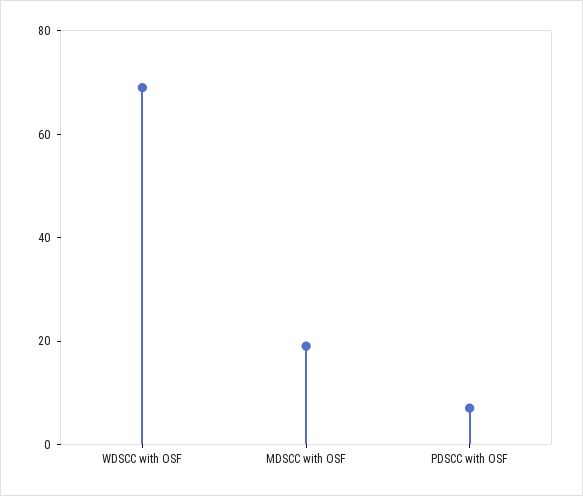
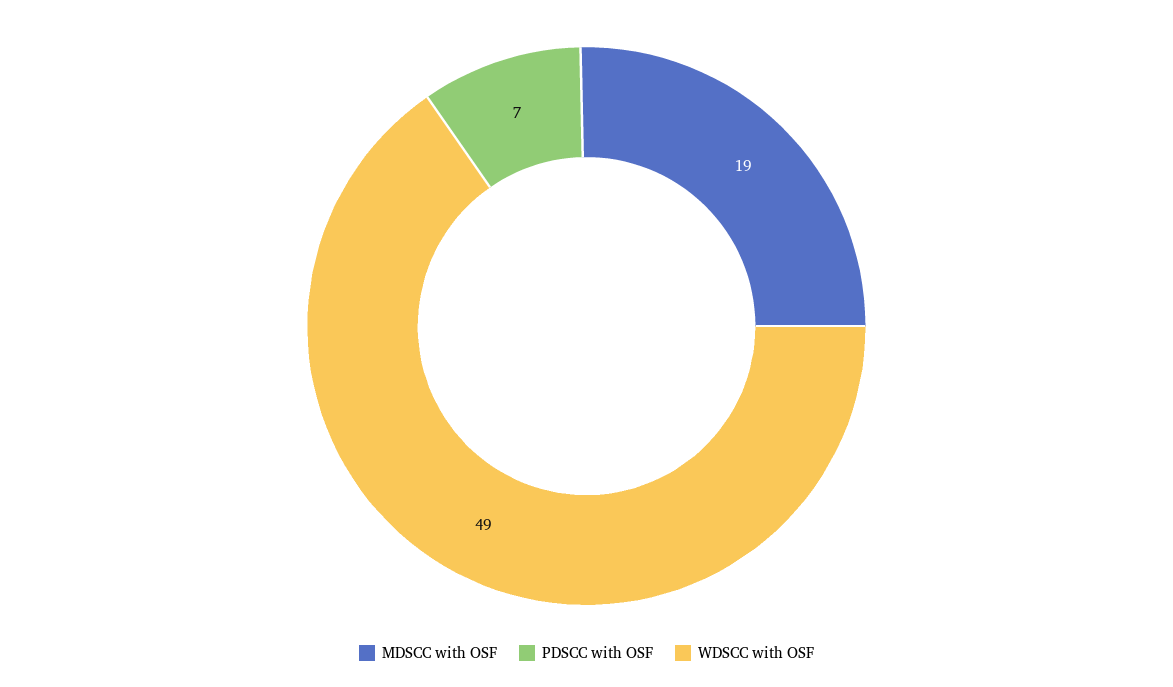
  {
-   "WDSCC with OSF": 70,
+   "WDSCC with OSF": 49,
    "MDSCC with OSF": 19,
    "PDSCC with OSF": 7
  }

